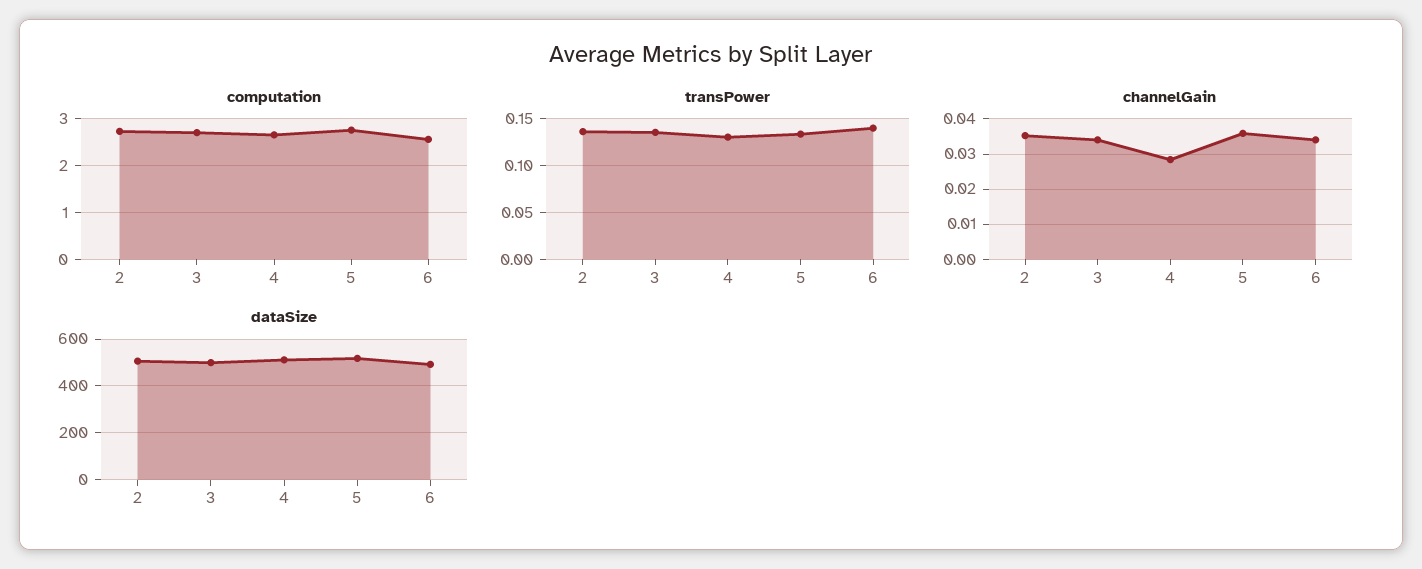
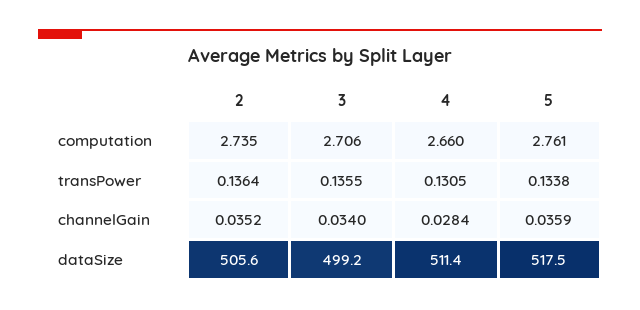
  {
    "computation": {
      "2": 2.735,
      "3": 2.706,
      "4": 2.66,
-     "5": 2.761,
+     "5": 2.761
-     "6": 2.6
    },
    "transPower": {
      "2": 0.1364,
      "3": 0.1355,
      "4": 0.1305,
-     "5": 0.1338,
+     "5": 0.1338
-     "6": 0.14
    },
    "channelGain": {
      "2": 0.0352,
      "3": 0.034,
      "4": 0.0284,
-     "5": 0.0359,
+     "5": 0.0359
-     "6": 0.034
    },
    "dataSize": {
      "2": 505.6,
      "3": 499.2,
      "4": 511.4,
-     "5": 517.5,
+     "5": 517.5
-     "6": 500
    }
  }

